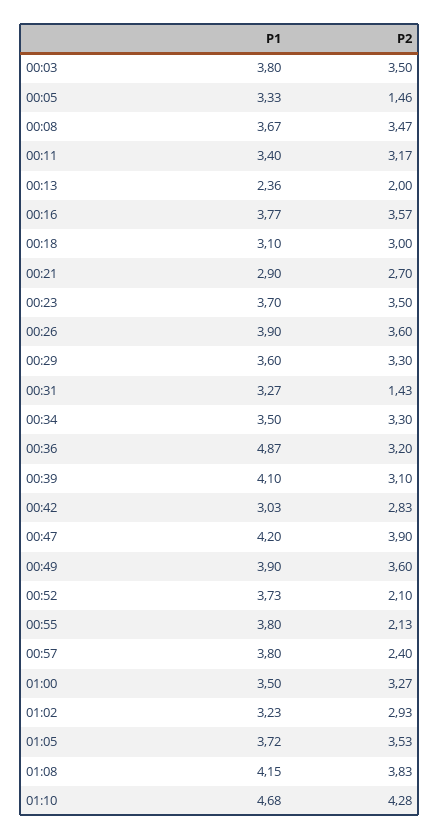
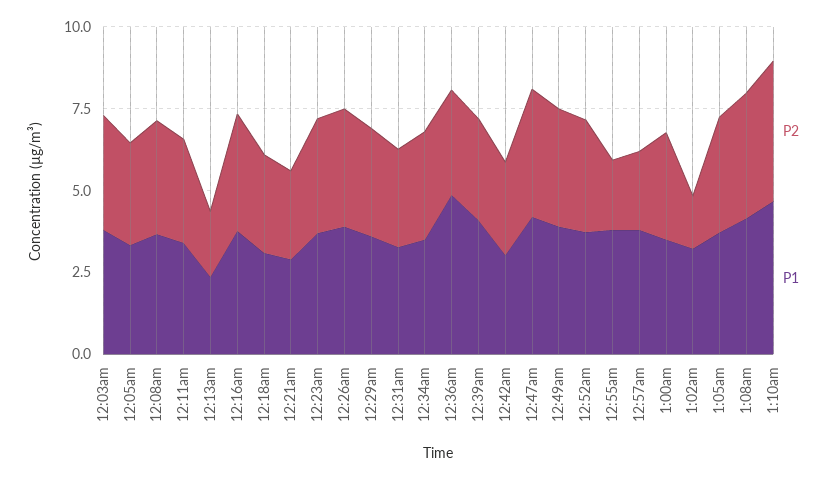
  {
    "P1": {
      "00:03": 3.8,
      "00:05": 3.33,
      "00:08": 3.67,
      "00:11": 3.4,
      "00:13": 2.36,
      "00:16": 3.77,
      "00:18": 3.1,
      "00:21": 2.9,
      "00:23": 3.7,
      "00:26": 3.9,
      "00:29": 3.6,
      "00:31": 3.27,
      "00:34": 3.5,
      "00:36": 4.87,
      "00:39": 4.1,
      "00:42": 3.03,
      "00:47": 4.2,
      "00:49": 3.9,
      "00:52": 3.73,
      "00:55": 3.8,
      "00:57": 3.8,
      "01:00": 3.5,
      "01:02": 3.23,
      "01:05": 3.72,
      "01:08": 4.15,
      "01:10": 4.68
    },
    "P2": {
      "00:03": 3.5,
-     "00:05": 1.46,
+     "00:05": 3,
      "00:08": 3.47,
      "00:11": 3.17,
      "00:13": 2,
      "00:16": 3.57,
      "00:18": 3,
      "00:21": 2.7,
      "00:23": 3.5,
      "00:26": 3.6,
      "00:29": 3.3,
-     "00:31": 1.43,
+     "00:31": 3,
      "00:34": 3.3,
      "00:36": 3.2,
      "00:39": 3.1,
      "00:42": 2.83,
      "00:47": 3.9,
      "00:49": 3.6,
-     "00:52": 2.1,
+     "00:52": 3.5,
      "00:55": 2.13,
      "00:57": 2.4,
      "01:00": 3.27,
-     "01:02": 2.93,
+     "01:02": 1.5,
      "01:05": 3.53,
      "01:08": 3.83,
      "01:10": 4.28
    }
  }

